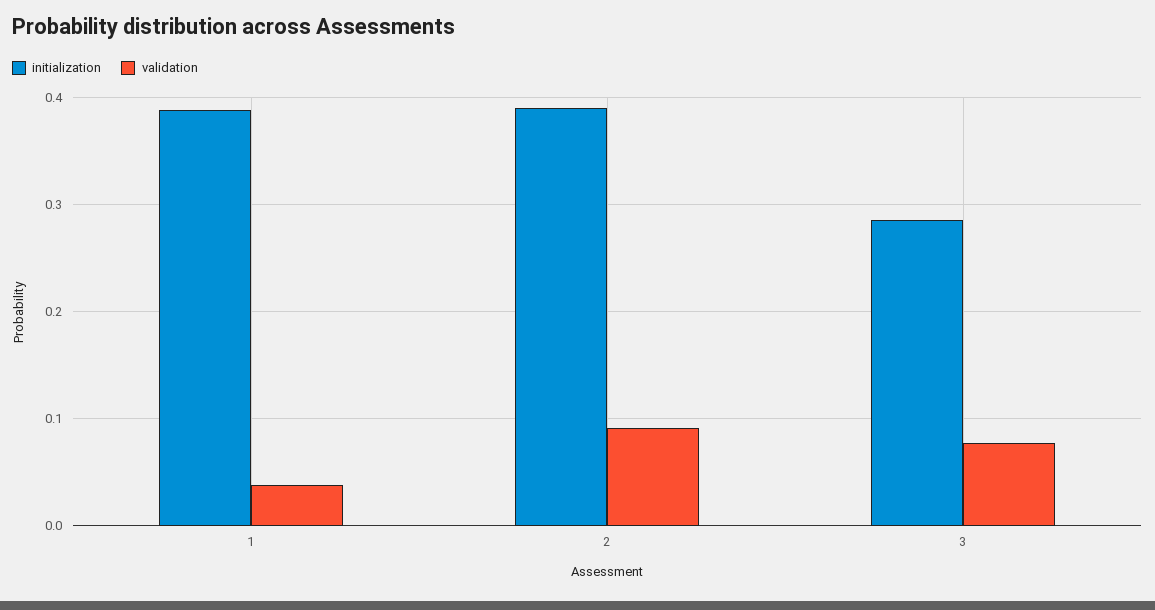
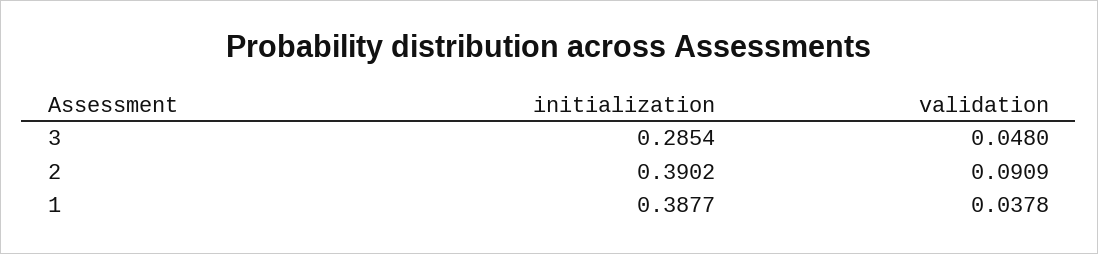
  {
    "initialization": {
      "1": 0.3877,
      "2": 0.3902,
      "3": 0.2854
    },
    "validation": {
      "1": 0.0378,
      "2": 0.0909,
-     "3": 0.08
+     "3": 0.048
    }
  }

